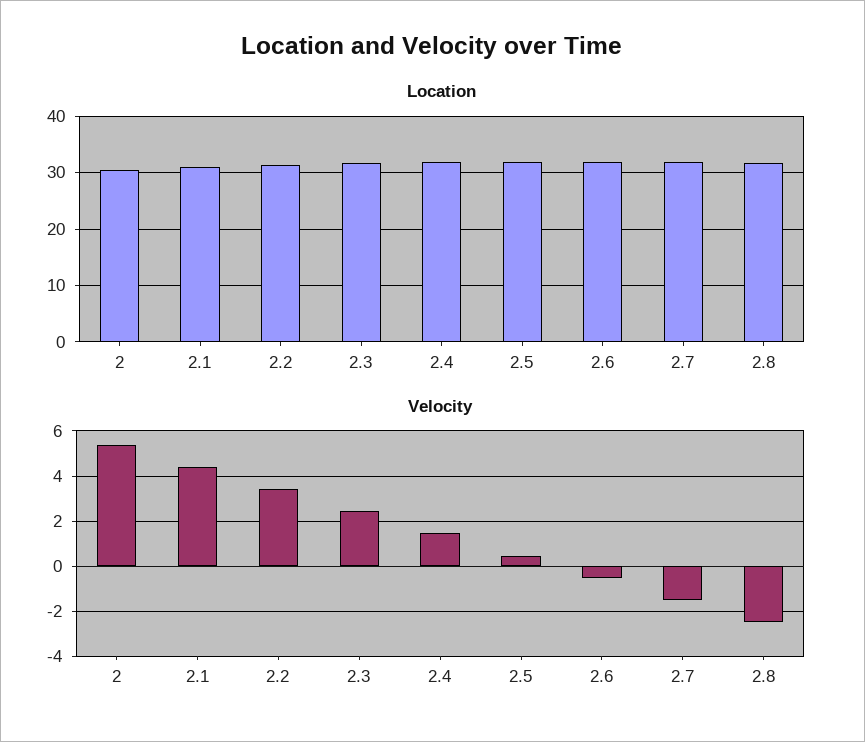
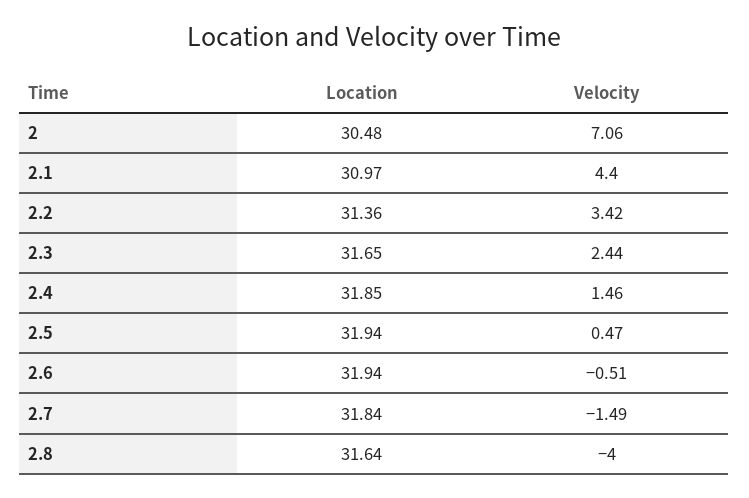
  {
    "Location": {
      "2": 30.48,
      "2.1": 30.97,
      "2.2": 31.36,
      "2.3": 31.65,
      "2.4": 31.85,
      "2.5": 31.94,
      "2.6": 31.94,
      "2.7": 31.84,
      "2.8": 31.64
    },
    "Velocity": {
-     "2": 5.5,
+     "2": 7.06,
      "2.1": 4.4,
      "2.2": 3.42,
      "2.3": 2.44,
      "2.4": 1.46,
      "2.5": 0.47,
      "2.6": -0.51,
      "2.7": -1.49,
-     "2.8": -2.5
+     "2.8": -4
    }
  }

